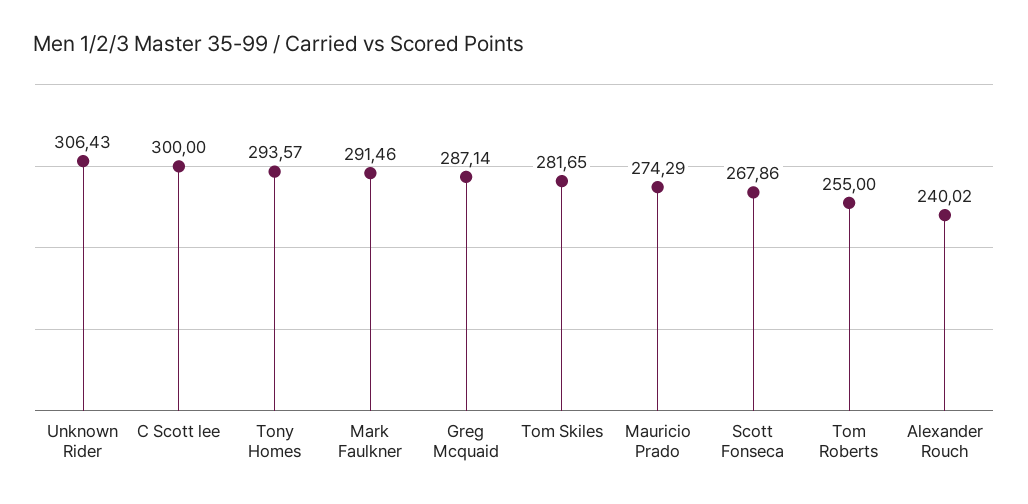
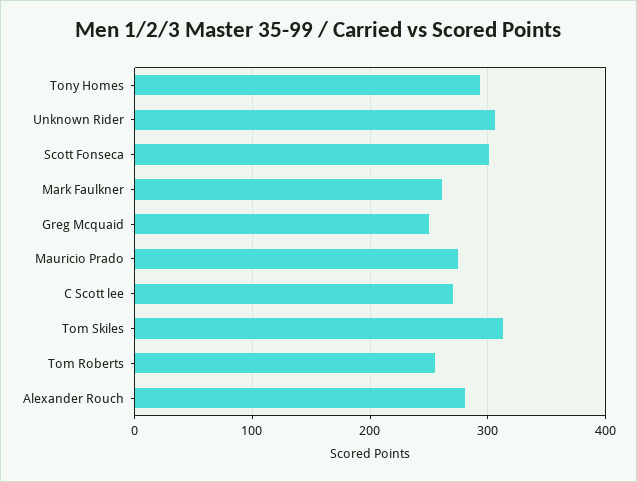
  {
    "Unknown Rider": 306.43,
-   "C Scott lee": 300,
+   "C Scott lee": 270,
    "Tony Homes": 293.57,
-   "Mark Faulkner": 291.46,
+   "Mark Faulkner": 260,
-   "Greg Mcquaid": 287.14,
+   "Greg Mcquaid": 250,
-   "Tom Skiles": 281.65,
+   "Tom Skiles": 310,
    "Mauricio Prado": 274.29,
-   "Scott Fonseca": 267.86,
+   "Scott Fonseca": 300,
    "Tom Roberts": 255,
-   "Alexander Rouch": 240.02
+   "Alexander Rouch": 280
  }

